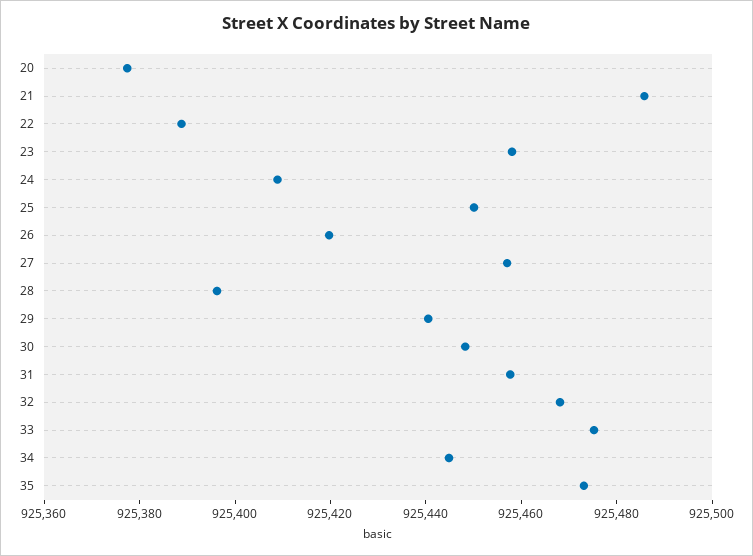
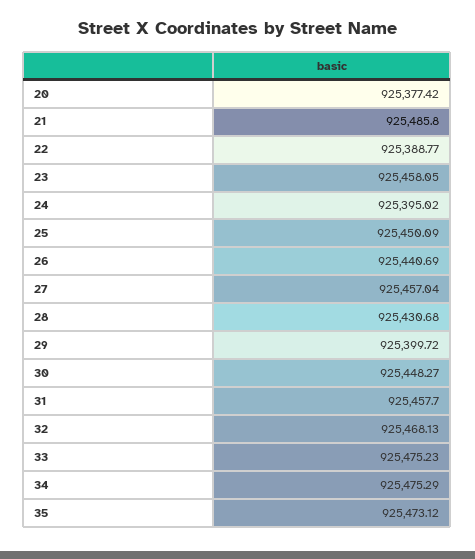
  {
    "20": 925377.42,
    "21": 925485.8,
    "22": 925388.77,
    "23": 925458.05,
-   "24": 925410,
+   "24": 925395.02,
    "25": 925450.09,
-   "26": 925420,
+   "26": 925440.69,
    "27": 925457.04,
-   "28": 925395,
+   "28": 925430.68,
-   "29": 925440,
+   "29": 925399.72,
    "30": 925448.27,
    "31": 925457.7,
    "32": 925468.13,
    "33": 925475.23,
-   "34": 925445,
+   "34": 925475.29,
    "35": 925473.12
  }

